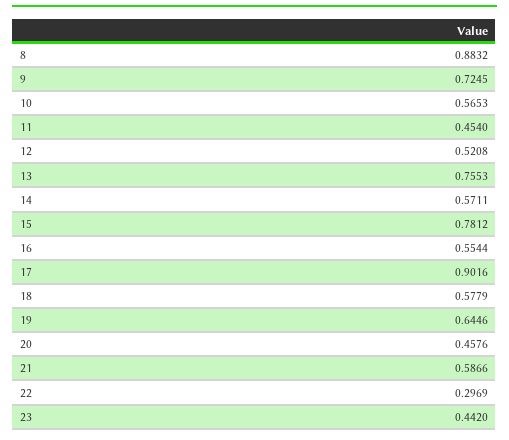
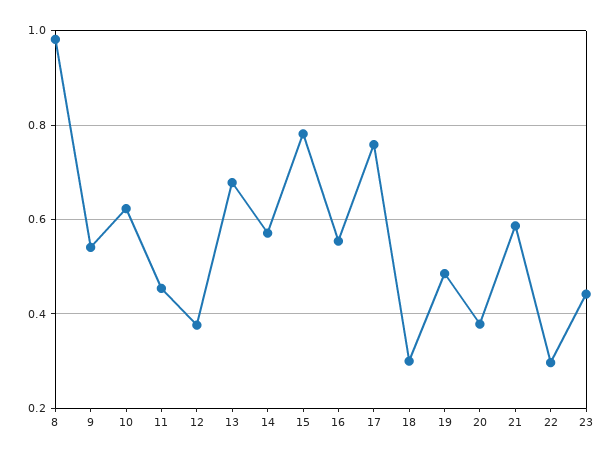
  {
-   "8": 0.8832,
+   "8": 0.98,
-   "9": 0.7245,
+   "9": 0.54,
-   "10": 0.5653,
+   "10": 0.62,
    "11": 0.454,
-   "12": 0.5208,
+   "12": 0.38,
-   "13": 0.7553,
+   "13": 0.68,
    "14": 0.5711,
    "15": 0.7812,
    "16": 0.5544,
-   "17": 0.9016,
+   "17": 0.76,
-   "18": 0.5779,
+   "18": 0.3,
-   "19": 0.6446,
+   "19": 0.48,
-   "20": 0.4576,
+   "20": 0.38,
    "21": 0.5866,
    "22": 0.2969,
    "23": 0.442
  }

